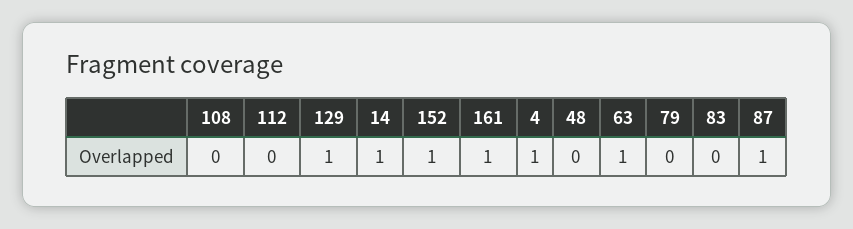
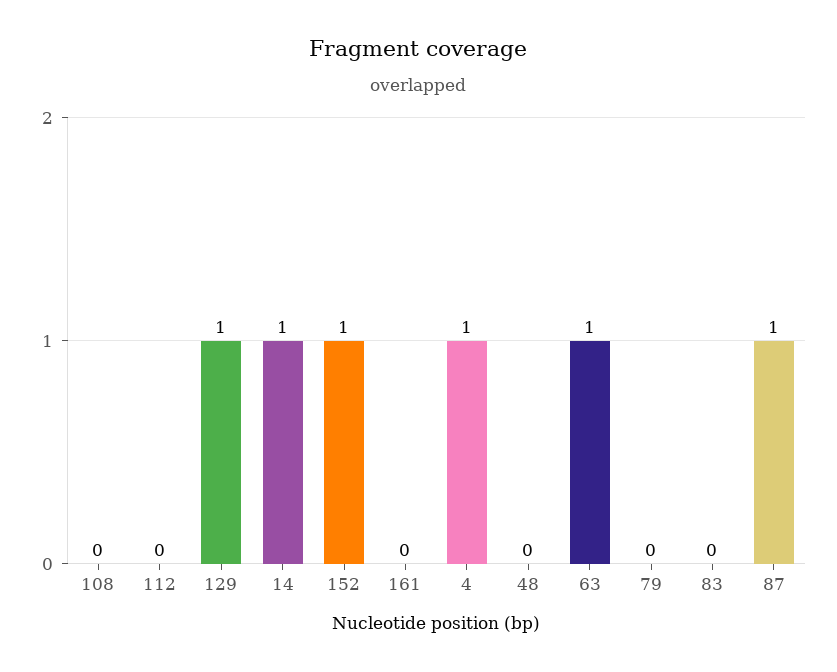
  {
    "108": 0,
    "112": 0,
    "129": 1,
    "14": 1,
    "152": 1,
-   "161": 1,
+   "161": 0,
    "4": 1,
    "48": 0,
    "63": 1,
    "79": 0,
    "83": 0,
    "87": 1
  }

